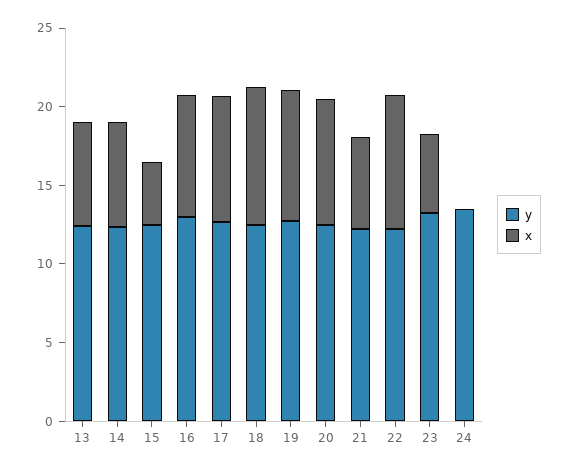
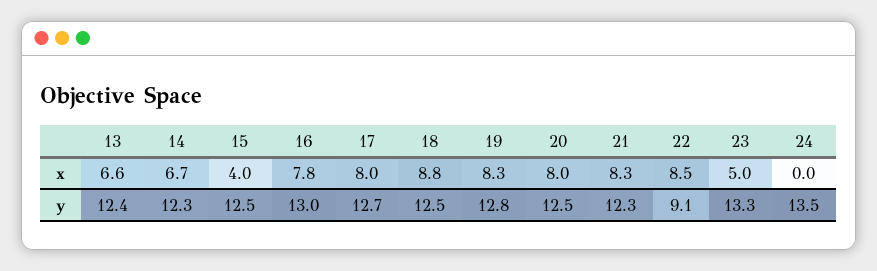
  {
    "y": {
      "13": 12.4,
      "14": 12.3,
      "15": 12.5,
      "16": 13,
      "17": 12.7,
      "18": 12.5,
      "19": 12.8,
      "20": 12.5,
      "21": 12.3,
-     "22": 12,
+     "22": 9.1,
      "23": 13.3,
      "24": 13.5
    },
    "x": {
      "13": 6.6,
      "14": 6.7,
      "15": 4,
      "16": 7.8,
      "17": 8,
      "18": 8.8,
      "19": 8.3,
      "20": 8,
-     "21": 6,
+     "21": 8.3,
      "22": 8.5,
      "23": 5,
      "24": 0
    }
  }

